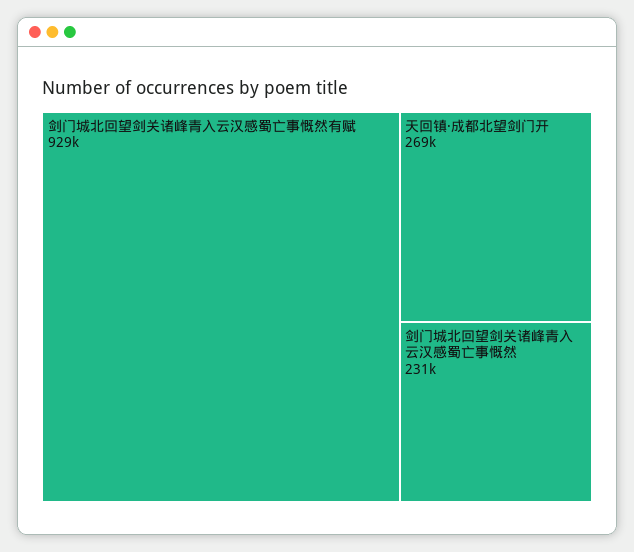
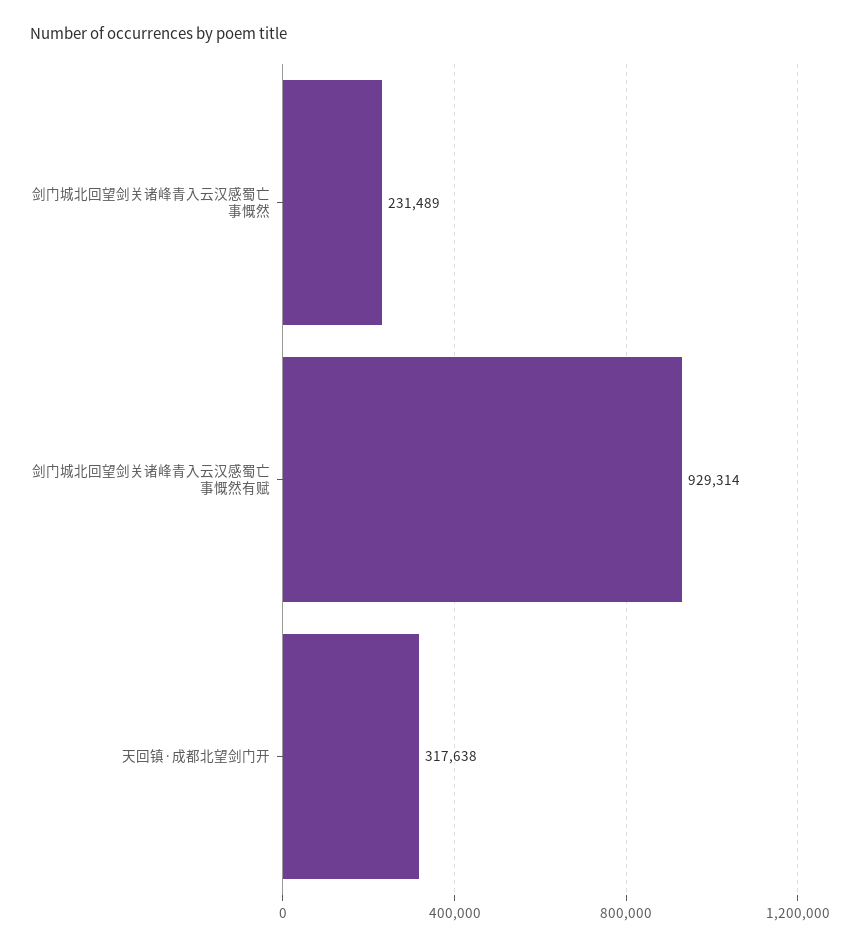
  {
    "剑门城北回望剑关诸峰青入云汉感蜀亡事慨然有赋": 929314,
-   "天回镇·成都北望剑门开": 269000,
+   "天回镇·成都北望剑门开": 317638,
    "剑门城北回望剑关诸峰青入云汉感蜀亡事慨然": 231489
  }

